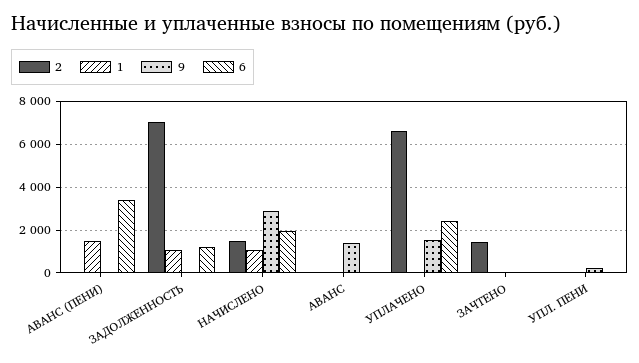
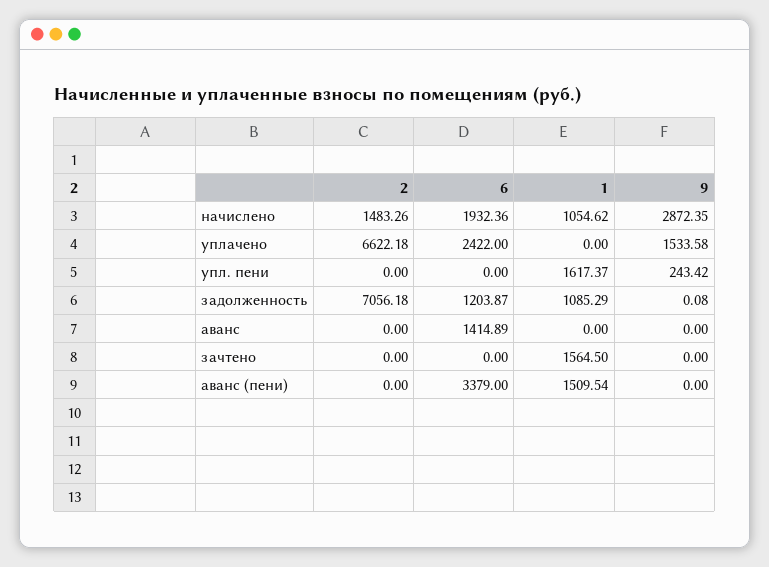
  {
    "2": {
      "АВАНС (ПЕНИ)": 0,
      "ЗАДОЛЖЕННОСТЬ": 7056.18,
      "НАЧИСЛЕНО": 1483.26,
      "АВАНС": 0,
      "УПЛАЧЕНО": 6622.18,
-     "ЗАЧТЕНО": 1500,
+     "ЗАЧТЕНО": 0,
      "УПЛ. ПЕНИ": 0
    },
    "1": {
      "АВАНС (ПЕНИ)": 1509.54,
      "ЗАДОЛЖЕННОСТЬ": 1085.29,
      "НАЧИСЛЕНО": 1054.62,
      "АВАНС": 0,
      "УПЛАЧЕНО": 0,
-     "ЗАЧТЕНО": 0,
+     "ЗАЧТЕНО": 1564.5,
-     "УПЛ. ПЕНИ": 0
+     "УПЛ. ПЕНИ": 1617.37
    },
    "9": {
      "АВАНС (ПЕНИ)": 0,
      "ЗАДОЛЖЕННОСТЬ": 0.08,
      "НАЧИСЛЕНО": 2872.35,
-     "АВАНС": 1500,
+     "АВАНС": 0,
      "УПЛАЧЕНО": 1533.58,
      "ЗАЧТЕНО": 0,
      "УПЛ. ПЕНИ": 243.42
    },
    "6": {
      "АВАНС (ПЕНИ)": 3379,
      "ЗАДОЛЖЕННОСТЬ": 1203.87,
      "НАЧИСЛЕНО": 1932.36,
-     "АВАНС": 0,
+     "АВАНС": 1414.89,
      "УПЛАЧЕНО": 2422,
      "ЗАЧТЕНО": 0,
      "УПЛ. ПЕНИ": 0
    }
  }

